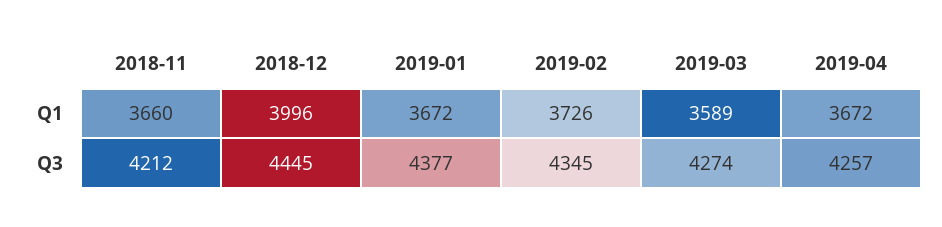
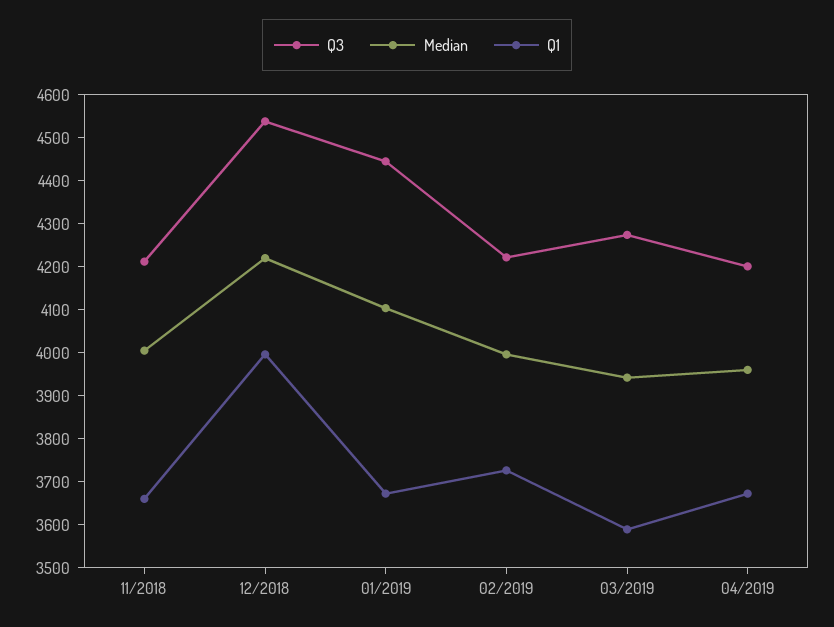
  {
    "Q1": {
      "2018-11": 3660,
      "2018-12": 3996,
      "2019-01": 3672,
      "2019-02": 3726,
      "2019-03": 3589,
      "2019-04": 3672
    },
    "Q3": {
      "2018-11": 4212,
-     "2018-12": 4445,
+     "2018-12": 4540,
-     "2019-01": 4377,
+     "2019-01": 4440,
-     "2019-02": 4345,
+     "2019-02": 4220,
      "2019-03": 4274,
-     "2019-04": 4257
+     "2019-04": 4200
-   }
+   },
+   "Median": {
+     "2018-11": 4000,
+     "2018-12": 4220,
+     "2019-01": 4100,
+     "2019-02": 4000,
+     "2019-03": 3940,
+     "2019-04": 3960
+   }
  }

